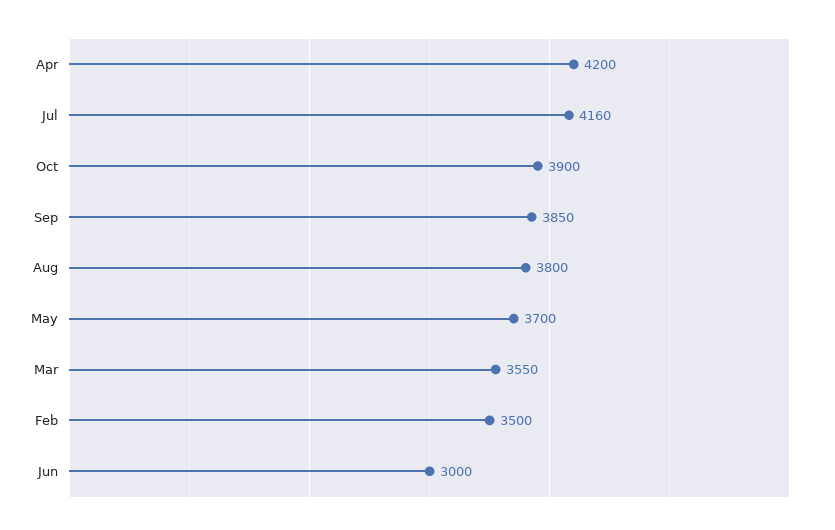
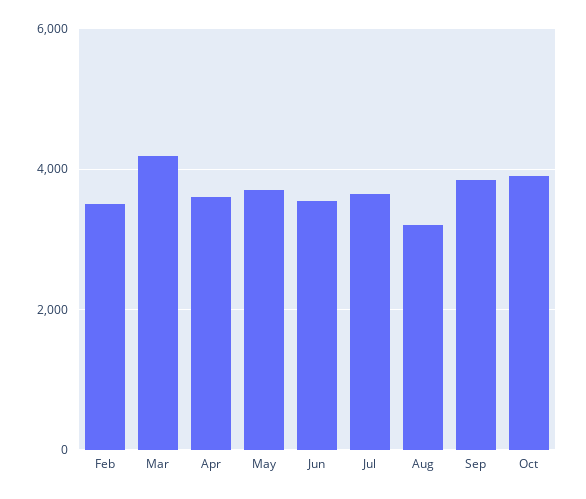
  {
-   "Apr": 4200,
+   "Apr": 3600,
-   "Jul": 4160,
+   "Jul": 3600,
    "Oct": 3900,
    "Sep": 3850,
-   "Aug": 3800,
+   "Aug": 3200,
    "May": 3700,
-   "Mar": 3550,
+   "Mar": 4200,
    "Feb": 3500,
-   "Jun": 3000
+   "Jun": 3600
  }

